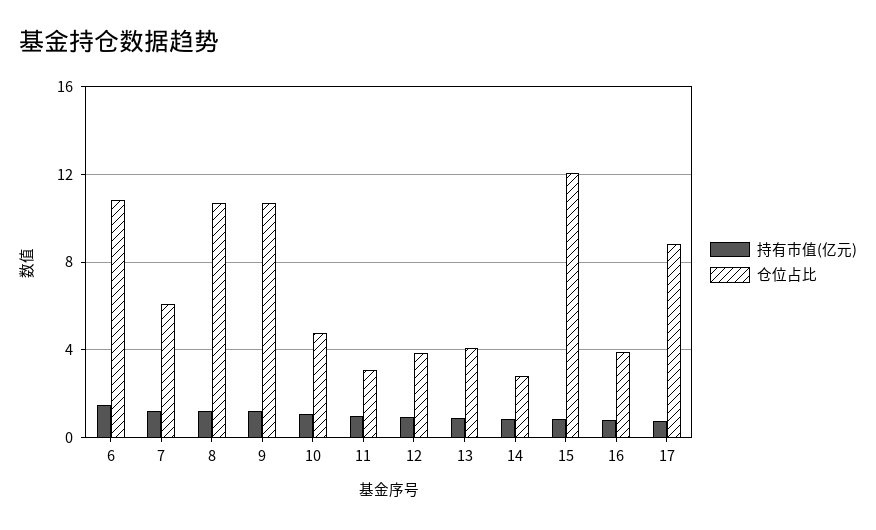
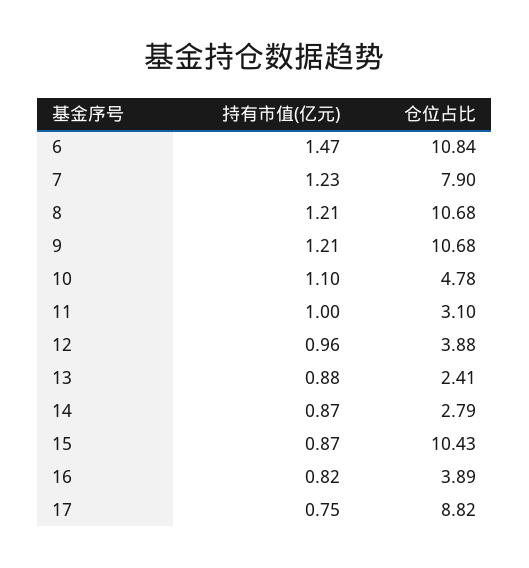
  {
    "持有市值(亿元)": {
      "6": 1.47,
      "7": 1.23,
      "8": 1.21,
      "9": 1.21,
      "10": 1.1,
      "11": 1,
      "12": 0.96,
      "13": 0.88,
      "14": 0.87,
      "15": 0.87,
      "16": 0.82,
      "17": 0.75
    },
    "仓位占比": {
      "6": 10.84,
-     "7": 6,
+     "7": 7.9,
      "8": 10.68,
      "9": 10.68,
      "10": 4.78,
      "11": 3.1,
      "12": 3.88,
-     "13": 4,
+     "13": 2.41,
      "14": 2.79,
-     "15": 12,
+     "15": 10.43,
      "16": 3.89,
      "17": 8.82
    }
  }

